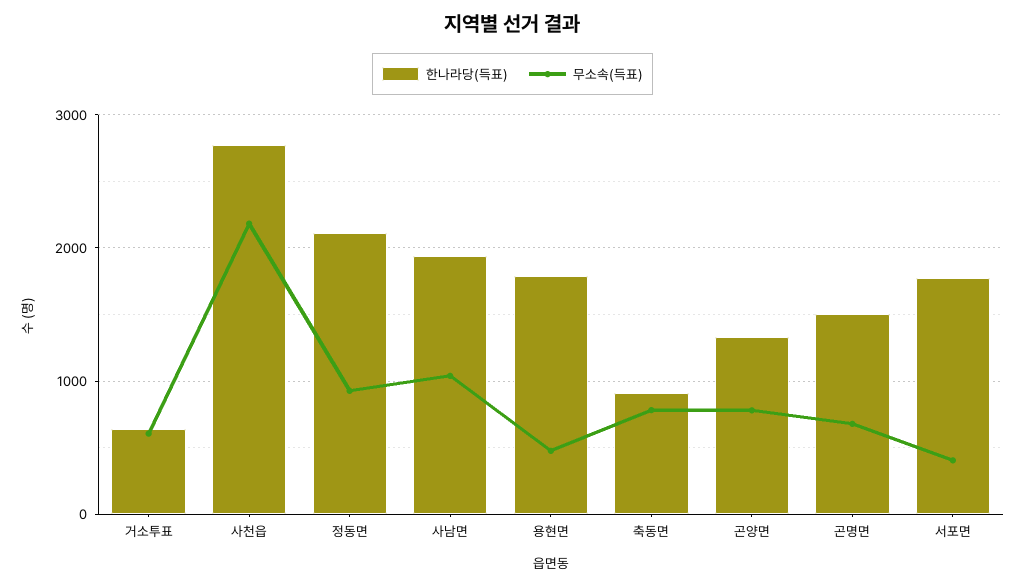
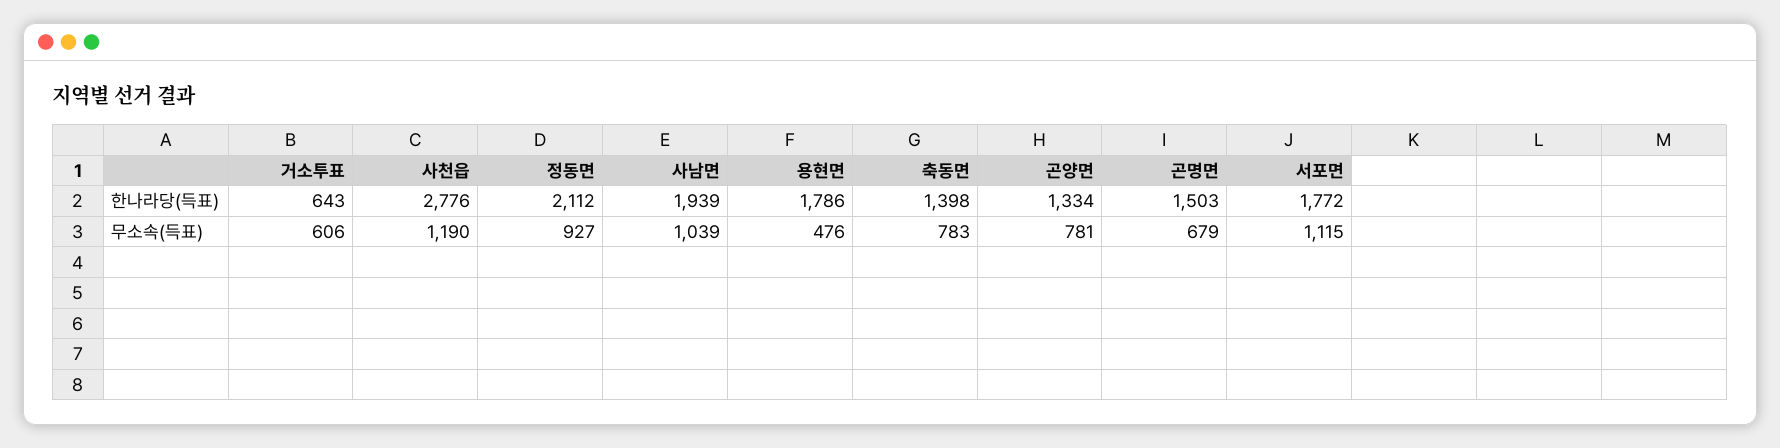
  {
    "한나라당(득표)": {
      "거소투표": 643,
      "사천읍": 2776,
      "정동면": 2112,
      "사남면": 1939,
      "용현면": 1786,
-     "축동면": 900,
+     "축동면": 1398,
      "곤양면": 1334,
      "곤명면": 1503,
      "서포면": 1772
    },
    "무소속(득표)": {
      "거소투표": 606,
-     "사천읍": 2200,
+     "사천읍": 1190,
      "정동면": 927,
      "사남면": 1039,
      "용현면": 476,
      "축동면": 783,
      "곤양면": 781,
      "곤명면": 679,
-     "서포면": 400
+     "서포면": 1115
    }
  }

